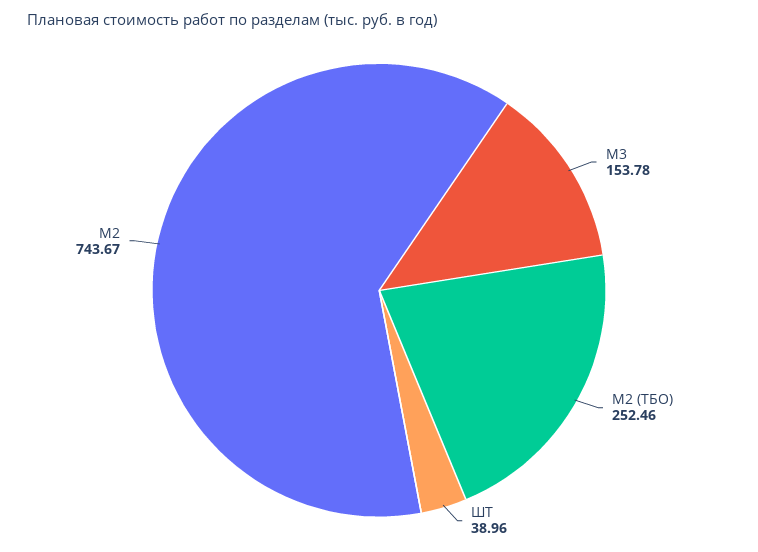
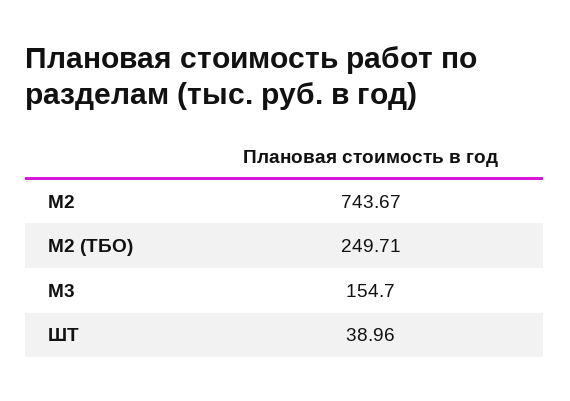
  {
-   "М3": 153.78,
+   "М3": 154.7,
-   "М2 (ТБО)": 252.46,
+   "М2 (ТБО)": 249.71,
    "ШТ": 38.96,
    "М2": 743.67
  }

